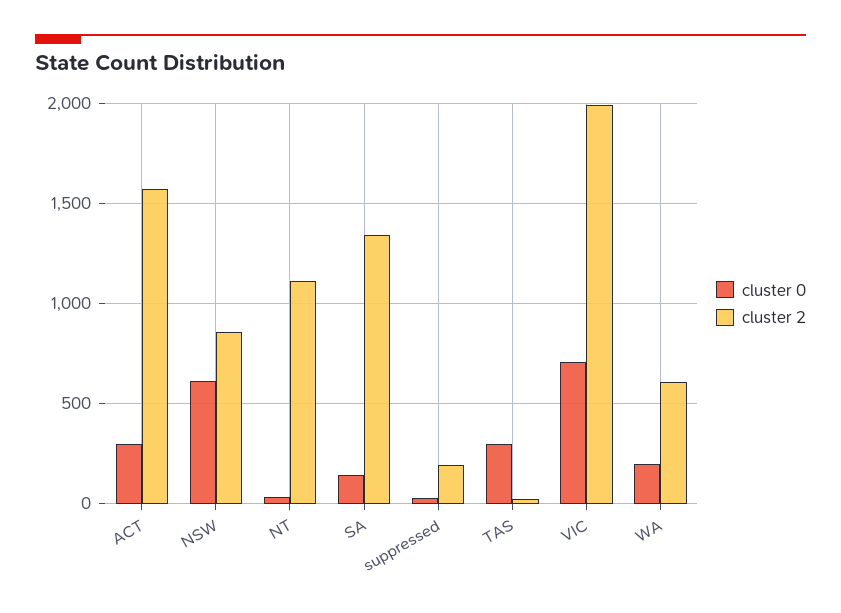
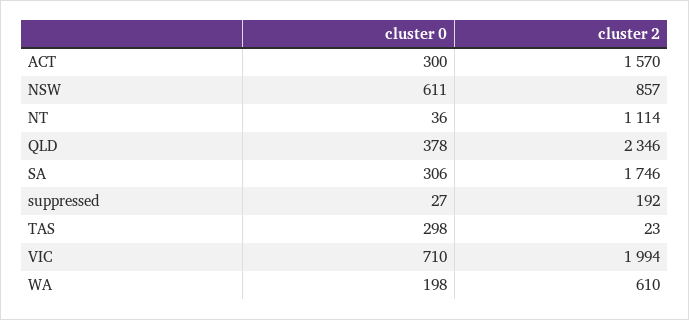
  {
    "cluster 0": {
      "ACT": 300,
      "NSW": 611,
      "NT": 36,
-     "SA": 150,
+     "SA": 306,
      "suppressed": 27,
      "TAS": 298,
      "VIC": 710,
-     "WA": 198
+     "WA": 198,
+     "QLD": 378
    },
    "cluster 2": {
      "ACT": 1570,
      "NSW": 857,
      "NT": 1114,
-     "SA": 1350,
+     "SA": 1746,
      "suppressed": 192,
      "TAS": 23,
      "VIC": 1994,
-     "WA": 610
+     "WA": 610,
+     "QLD": 2346
    }
  }

